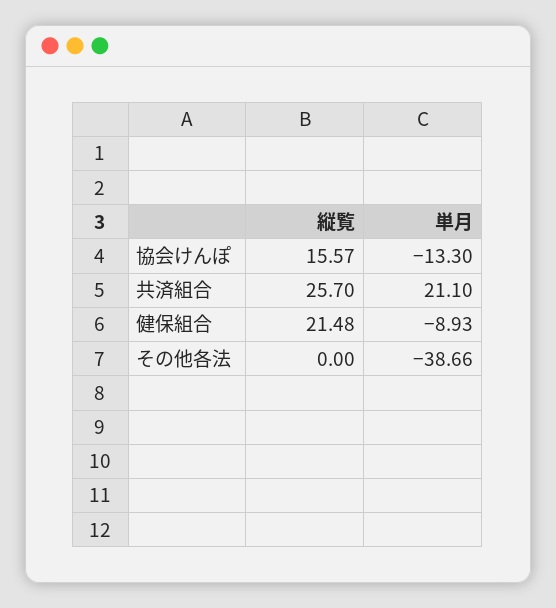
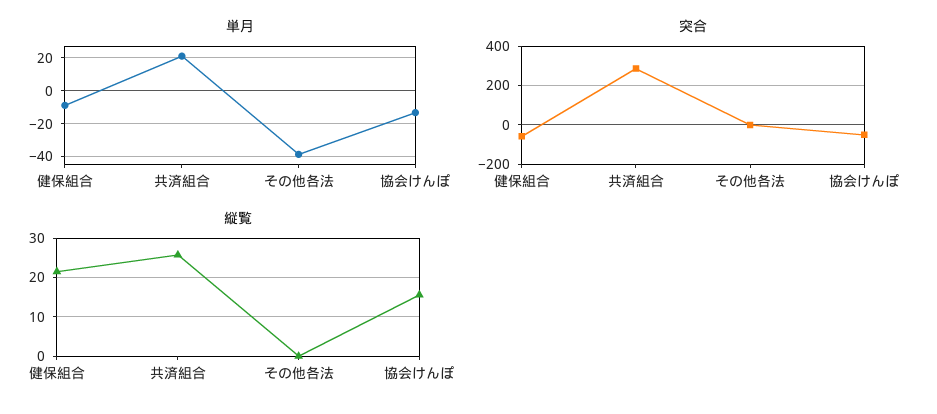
  {
    "縦覧": {
      "協会けんぽ": 15.57,
      "共済組合": 25.7,
      "健保組合": 21.48,
      "その他各法": 0
    },
    "単月": {
      "協会けんぽ": -13.3,
      "共済組合": 21.1,
      "健保組合": -8.93,
      "その他各法": -38.66
-   }
+   },
+   "突合": {
+     "健保組合": -50,
+     "共済組合": 300,
+     "その他各法": 0,
+     "協会けんぽ": -50
+   }
  }

